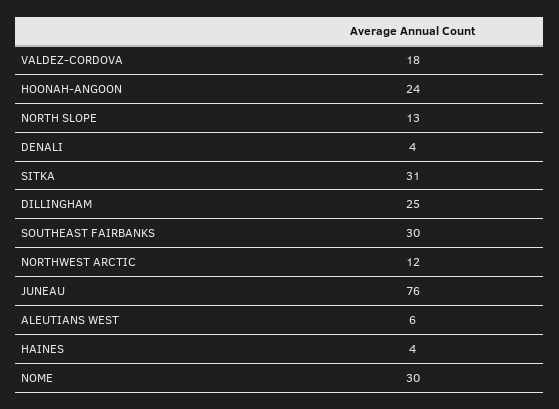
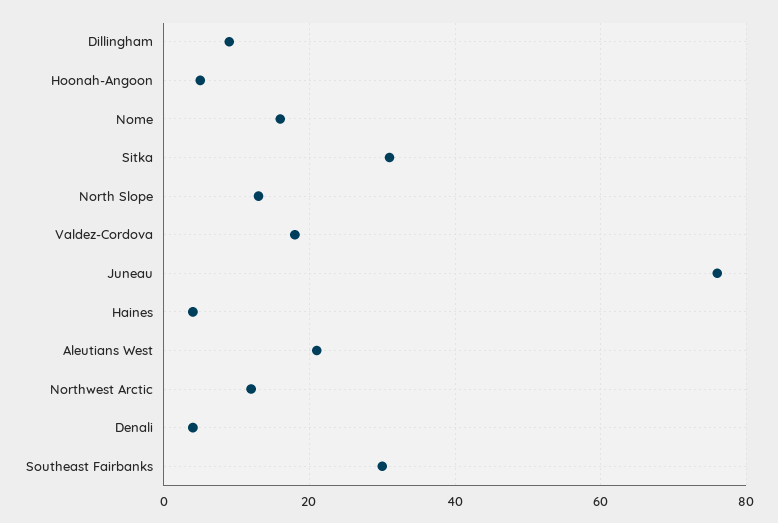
  {
    "VALDEZ-CORDOVA": 18,
-   "HOONAH-ANGOON": 24,
+   "HOONAH-ANGOON": 5,
    "NORTH SLOPE": 13,
    "DENALI": 4,
    "SITKA": 31,
-   "DILLINGHAM": 25,
+   "DILLINGHAM": 10,
    "SOUTHEAST FAIRBANKS": 30,
    "NORTHWEST ARCTIC": 12,
    "JUNEAU": 76,
-   "ALEUTIANS WEST": 6,
+   "ALEUTIANS WEST": 20,
    "HAINES": 4,
-   "NOME": 30
+   "NOME": 15
  }

